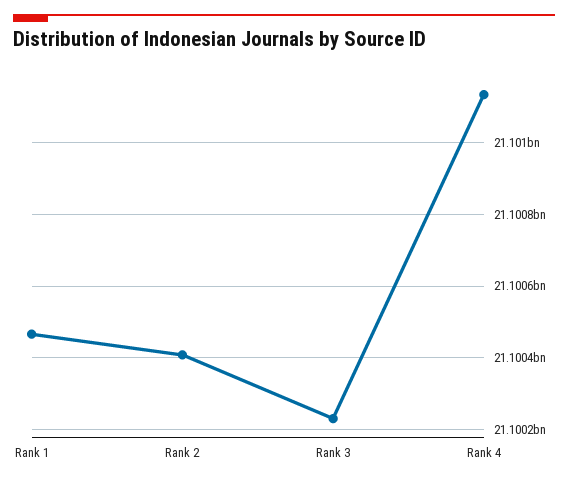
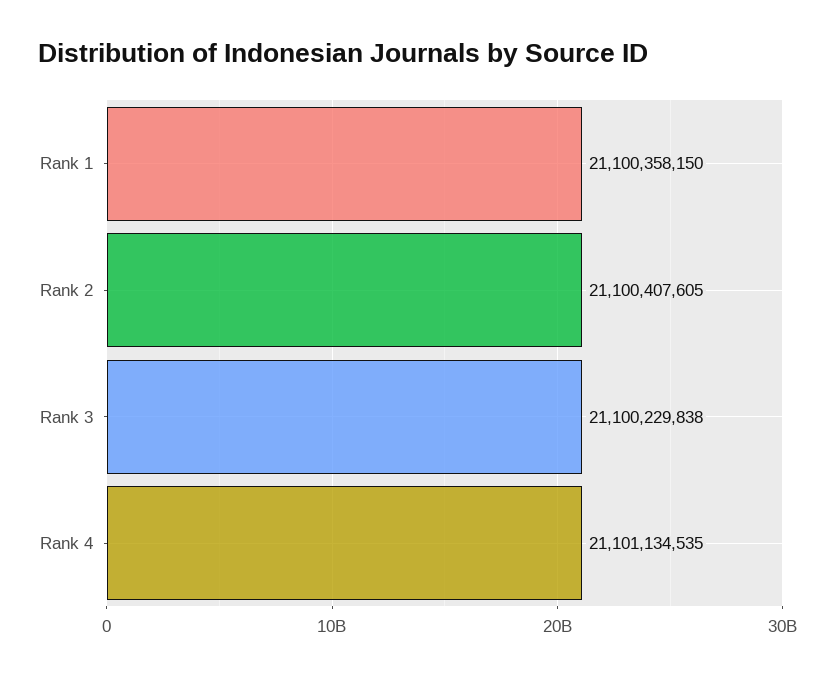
  {
-   "Rank 1": 21100460000,
+   "Rank 1": 21100358150,
    "Rank 2": 21100407605,
    "Rank 3": 21100229838,
    "Rank 4": 21101134535
  }

